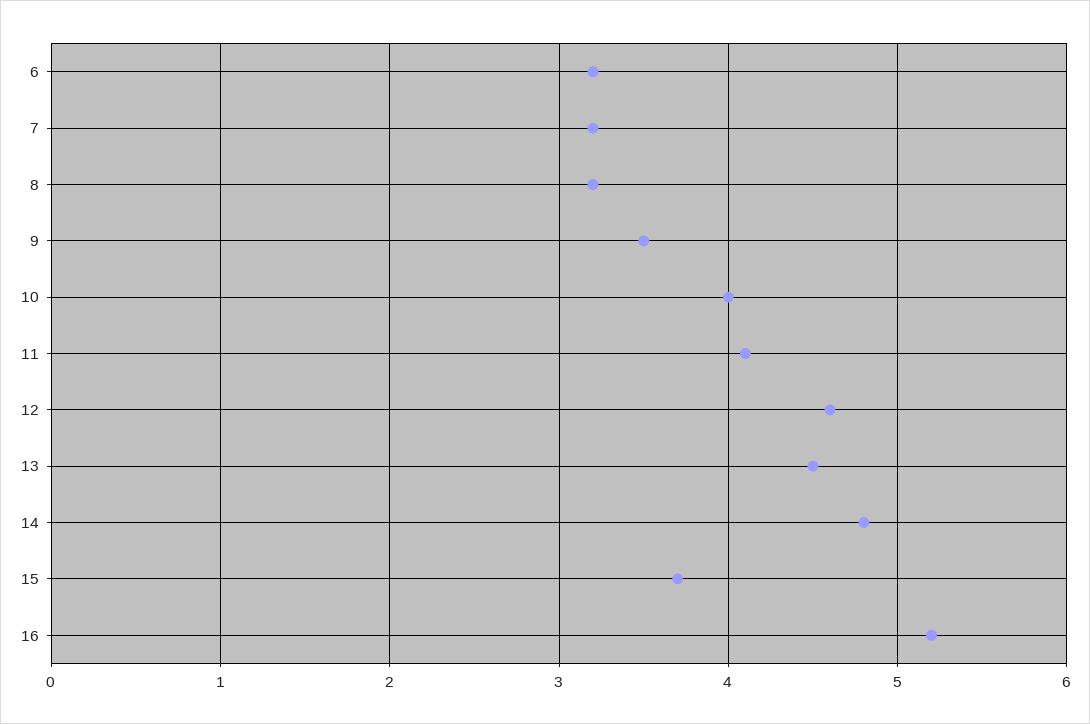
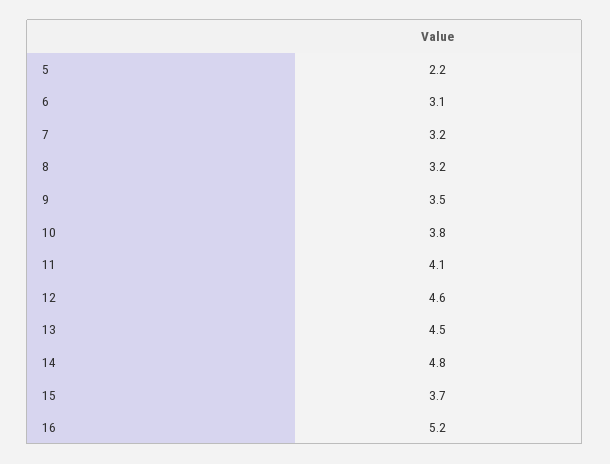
  {
-   "6": 3.2,
+   "6": 3.1,
    "7": 3.2,
    "8": 3.2,
    "9": 3.5,
-   "10": 4,
+   "10": 3.8,
    "11": 4.1,
    "12": 4.6,
    "13": 4.5,
    "14": 4.8,
    "15": 3.7,
-   "16": 5.2
+   "16": 5.2,
+   "5": 2.2
  }

